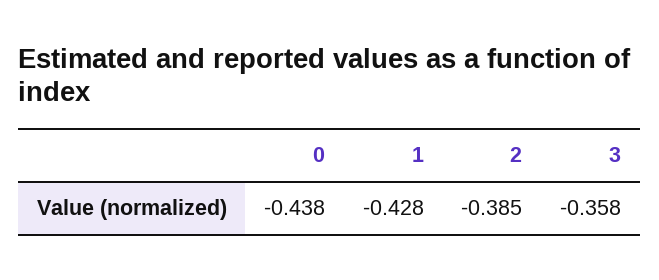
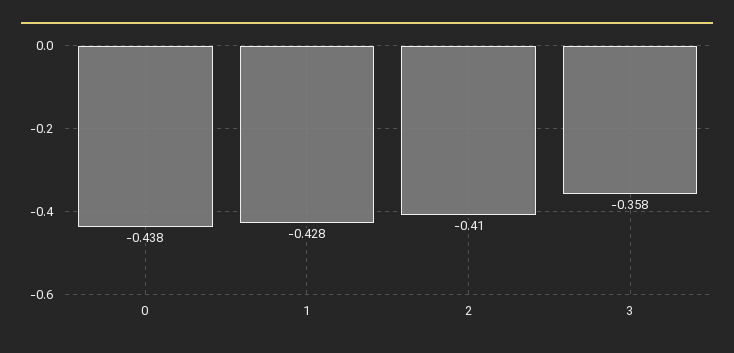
  {
    "0": -0.438,
    "1": -0.428,
-   "2": -0.385,
+   "2": -0.41,
    "3": -0.358
  }

